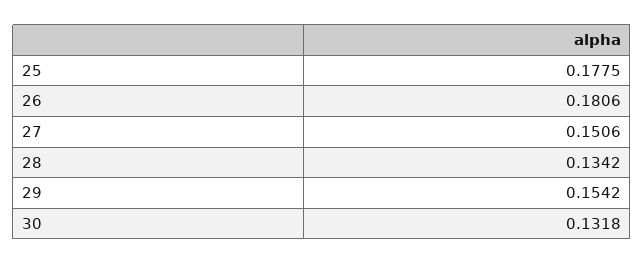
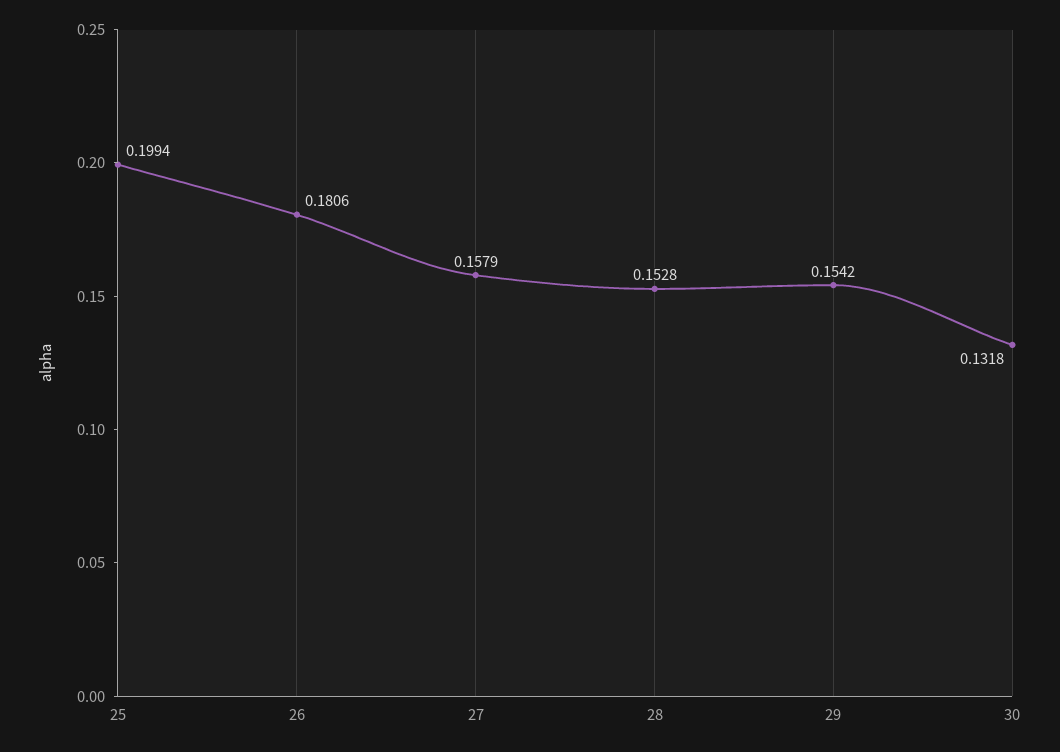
  {
-   "25": 0.1775,
+   "25": 0.1994,
    "26": 0.1806,
-   "27": 0.1506,
+   "27": 0.1579,
-   "28": 0.1342,
+   "28": 0.1528,
    "29": 0.1542,
    "30": 0.1318
  }

